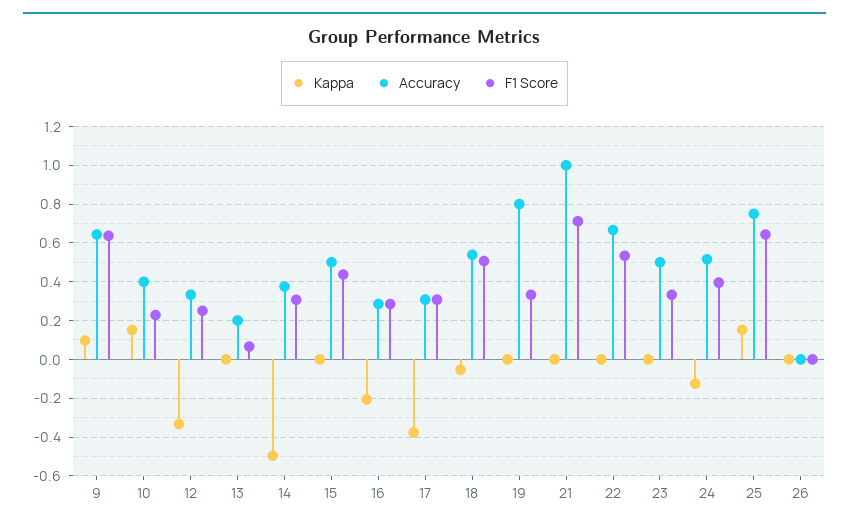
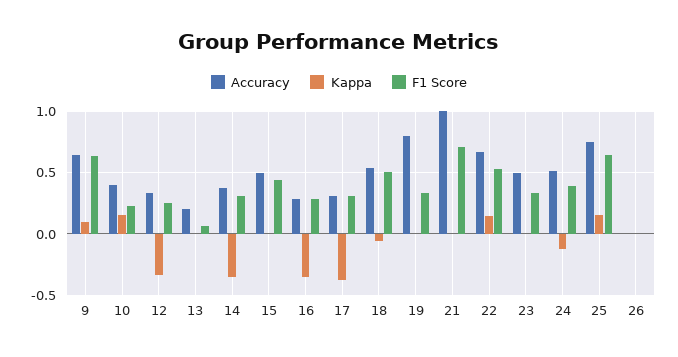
  {
    "Kappa": {
      "9": 0.1,
      "10": 0.15,
      "12": -0.35,
      "13": 0,
-     "14": -0.5,
+     "14": -0.35,
      "15": 0,
-     "16": -0.2,
+     "16": -0.35,
      "17": -0.4,
      "18": -0.05,
      "19": 0,
      "21": 0,
-     "22": 0,
+     "22": 0.15,
      "23": 0,
      "24": -0.15,
      "25": 0.15,
      "26": 0
    },
    "Accuracy": {
      "9": 0.65,
      "10": 0.4,
      "12": 0.35,
      "13": 0.2,
      "14": 0.4,
      "15": 0.5,
      "16": 0.3,
      "17": 0.3,
      "18": 0.55,
      "19": 0.8,
      "21": 1,
      "22": 0.65,
      "23": 0.5,
      "24": 0.5,
      "25": 0.75,
      "26": 0
    },
    "F1 Score": {
      "9": 0.65,
      "10": 0.25,
      "12": 0.25,
      "13": 0.05,
      "14": 0.3,
      "15": 0.45,
      "16": 0.3,
      "17": 0.3,
      "18": 0.5,
      "19": 0.35,
      "21": 0.7,
      "22": 0.55,
      "23": 0.35,
      "24": 0.4,
      "25": 0.65,
      "26": 0
    }
  }

